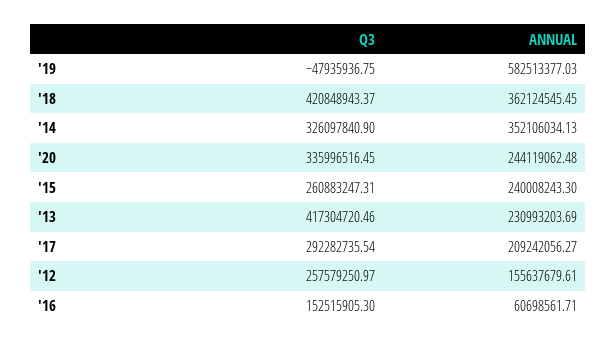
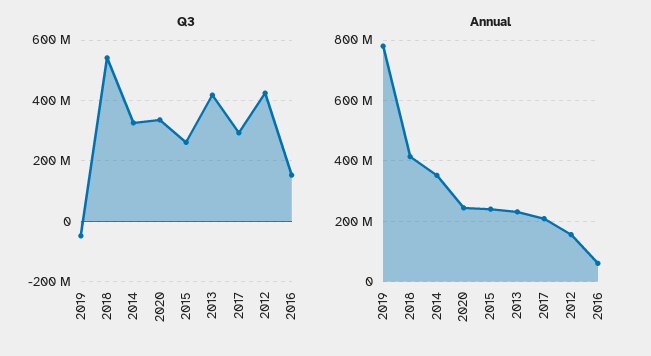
  {
    "Q3": {
      "'19": -47935936.75,
-     "'18": 420848943.37,
+     "'18": 540000000,
      "'14": 326097840.9,
      "'20": 335996516.45,
      "'15": 260883247.31,
      "'13": 417304720.46,
      "'17": 292282735.54,
-     "'12": 257579250.97,
+     "'12": 420000000,
      "'16": 152515905.3
    },
    "ANNUAL": {
-     "'19": 582513377.03,
+     "'19": 780000000,
-     "'18": 362124545.45,
+     "'18": 420000000,
      "'14": 352106034.13,
      "'20": 244119062.48,
      "'15": 240008243.3,
      "'13": 230993203.69,
      "'17": 209242056.27,
      "'12": 155637679.61,
      "'16": 60698561.71
    }
  }

